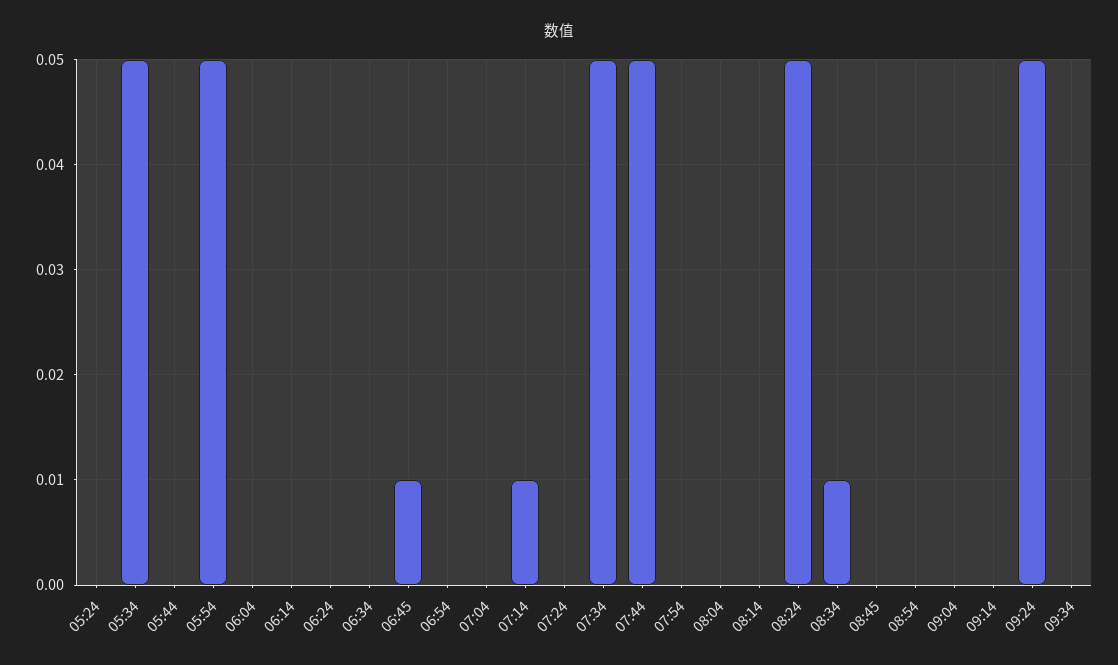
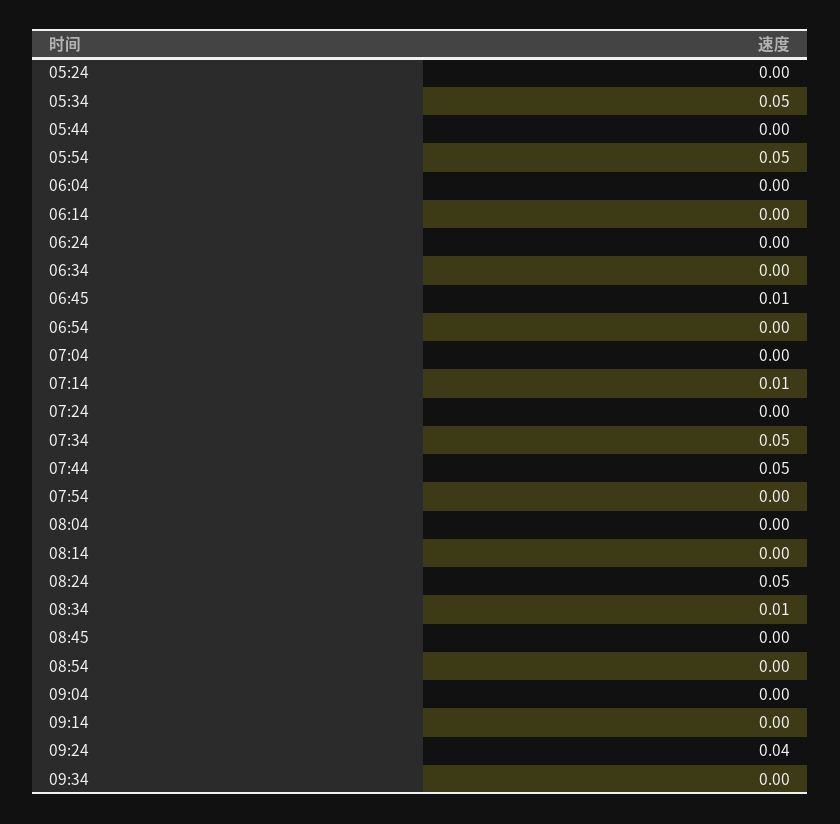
  {
    "05:24": 0,
    "05:34": 0.05,
    "05:44": 0,
    "05:54": 0.05,
    "06:04": 0,
    "06:14": 0,
    "06:24": 0,
    "06:34": 0,
    "06:45": 0.01,
    "06:54": 0,
    "07:04": 0,
    "07:14": 0.01,
    "07:24": 0,
    "07:34": 0.05,
    "07:44": 0.05,
    "07:54": 0,
    "08:04": 0,
    "08:14": 0,
    "08:24": 0.05,
    "08:34": 0.01,
    "08:45": 0,
    "08:54": 0,
    "09:04": 0,
    "09:14": 0,
-   "09:24": 0.05,
+   "09:24": 0.04,
    "09:34": 0
  }

